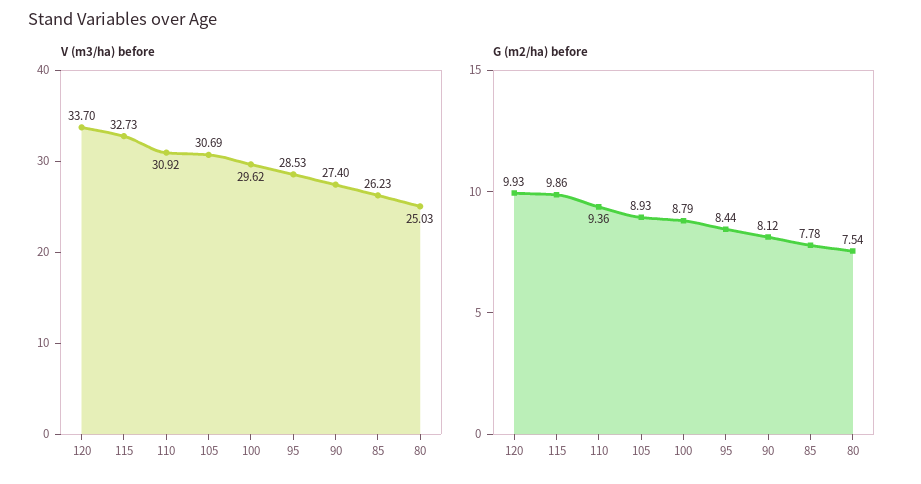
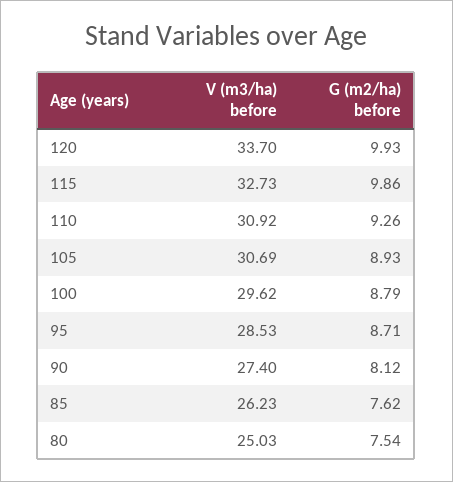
  {
    "V (m3/ha) before": {
      "120": 33.7,
      "115": 32.73,
      "110": 30.92,
      "105": 30.69,
      "100": 29.62,
      "95": 28.53,
      "90": 27.4,
      "85": 26.23,
      "80": 25.03
    },
    "G (m2/ha) before": {
      "120": 9.93,
      "115": 9.86,
-     "110": 9.36,
+     "110": 9.26,
      "105": 8.93,
      "100": 8.79,
-     "95": 8.44,
+     "95": 8.71,
      "90": 8.12,
-     "85": 7.78,
+     "85": 7.62,
      "80": 7.54
    }
  }

